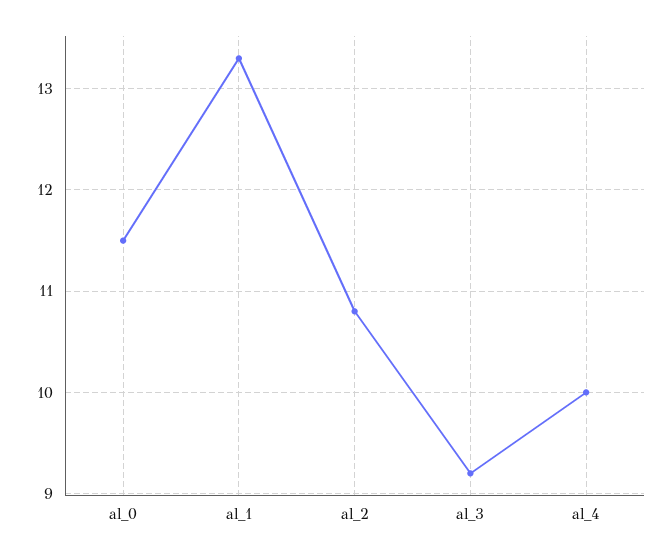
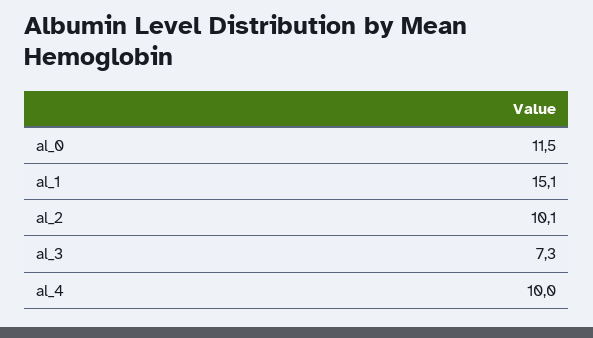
  {
    "al_0": 11.5,
-   "al_1": 13.3,
+   "al_1": 15.1,
-   "al_2": 10.8,
+   "al_2": 10.1,
-   "al_3": 9.2,
+   "al_3": 7.3,
    "al_4": 10
  }

